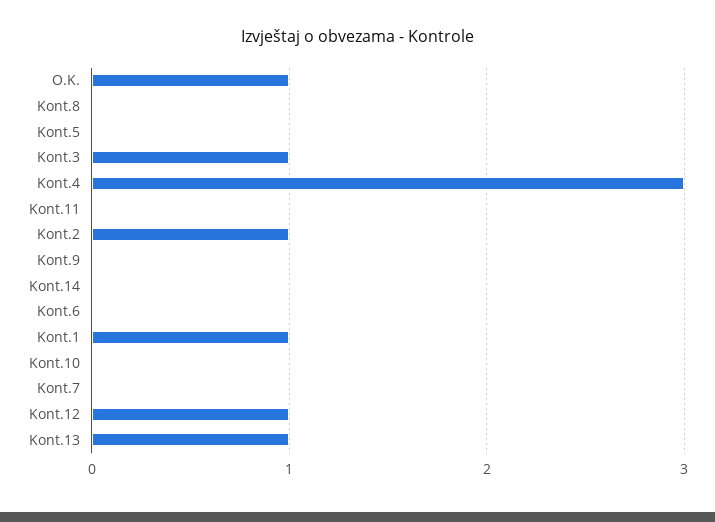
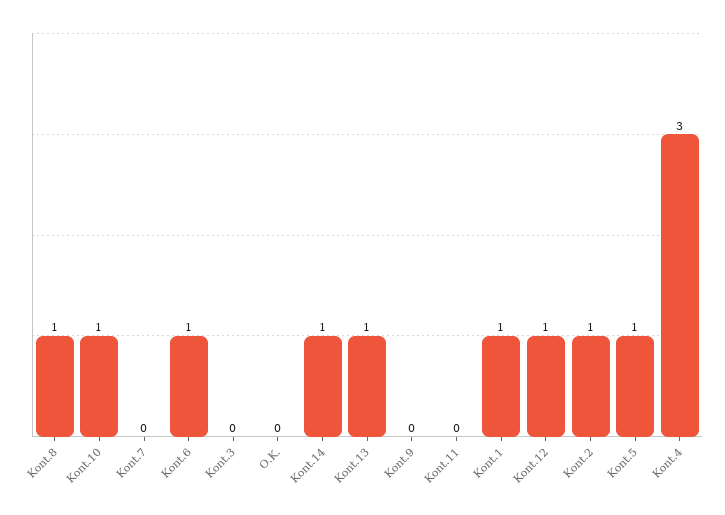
  {
-   "O.K.": 1,
+   "O.K.": 0,
-   "Kont.8": 0,
+   "Kont.8": 1,
-   "Kont.5": 0,
+   "Kont.5": 1,
-   "Kont.3": 1,
+   "Kont.3": 0,
    "Kont.4": 3,
    "Kont.11": 0,
    "Kont.2": 1,
    "Kont.9": 0,
-   "Kont.14": 0,
+   "Kont.14": 1,
-   "Kont.6": 0,
+   "Kont.6": 1,
    "Kont.1": 1,
-   "Kont.10": 0,
+   "Kont.10": 1,
    "Kont.7": 0,
    "Kont.12": 1,
    "Kont.13": 1
  }

